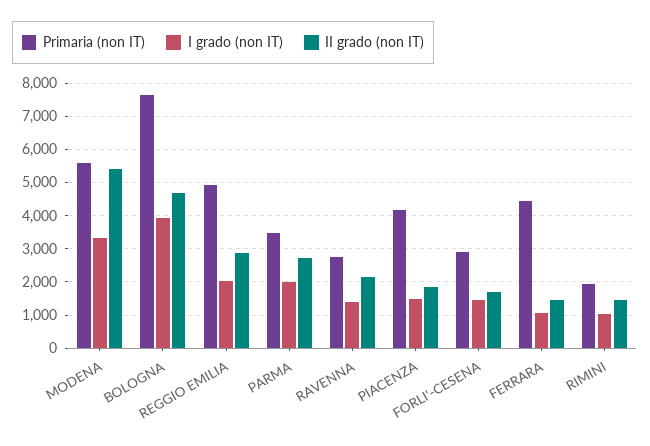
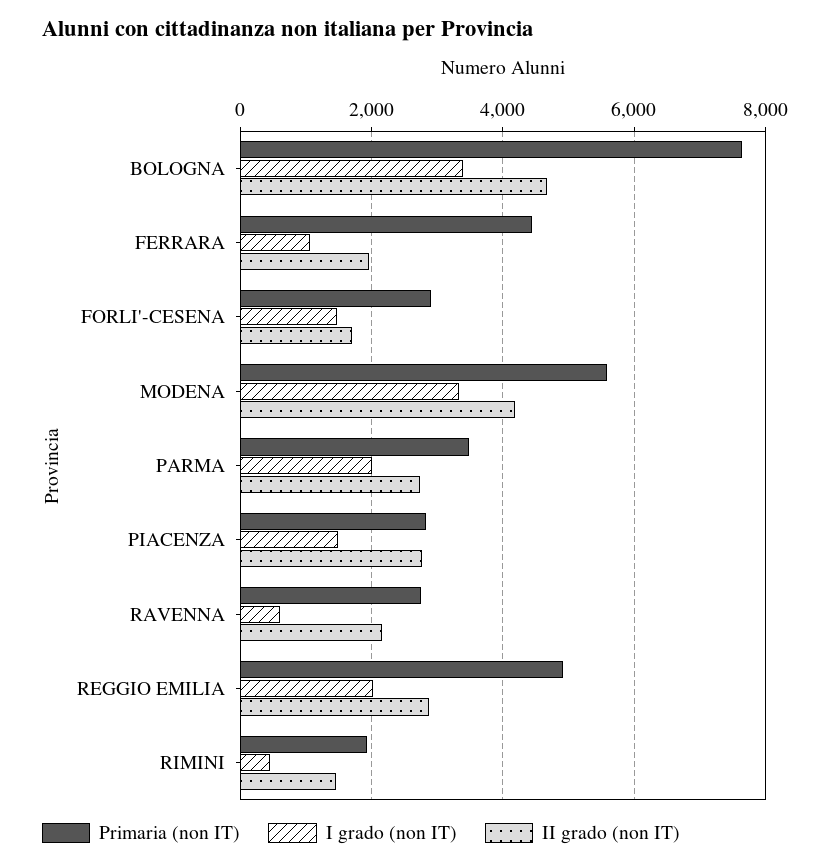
  {
    "Primaria (non IT)": {
      "MODENA": 5600,
      "BOLOGNA": 7600,
      "REGGIO EMILIA": 5000,
      "PARMA": 3400,
      "RAVENNA": 2800,
-     "PIACENZA": 4200,
+     "PIACENZA": 2800,
      "FORLI'-CESENA": 3000,
      "FERRARA": 4400,
      "RIMINI": 2000
    },
    "I grado (non IT)": {
      "MODENA": 3400,
-     "BOLOGNA": 4000,
+     "BOLOGNA": 3400,
      "REGGIO EMILIA": 2000,
      "PARMA": 2000,
-     "RAVENNA": 1400,
+     "RAVENNA": 600,
      "PIACENZA": 1400,
      "FORLI'-CESENA": 1400,
      "FERRARA": 1000,
-     "RIMINI": 1000
+     "RIMINI": 400
    },
    "II grado (non IT)": {
-     "MODENA": 5400,
+     "MODENA": 4200,
      "BOLOGNA": 4600,
      "REGGIO EMILIA": 2800,
      "PARMA": 2800,
      "RAVENNA": 2200,
-     "PIACENZA": 1800,
+     "PIACENZA": 2800,
      "FORLI'-CESENA": 1800,
-     "FERRARA": 1400,
+     "FERRARA": 2000,
      "RIMINI": 1400
    }
  }

